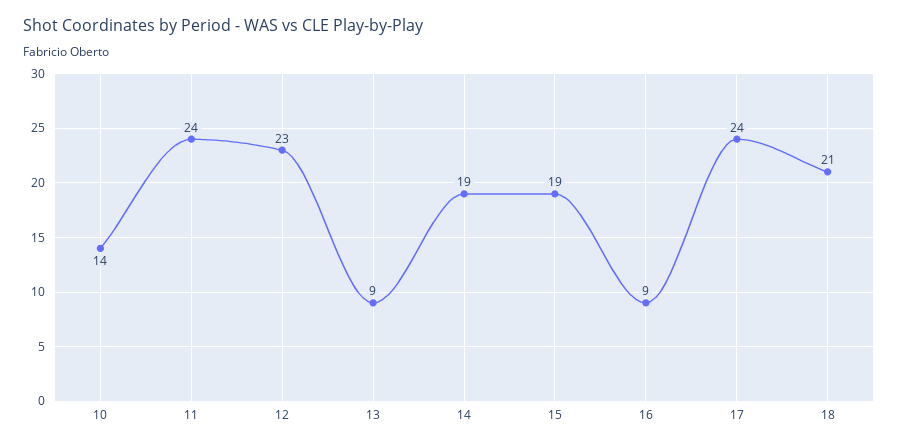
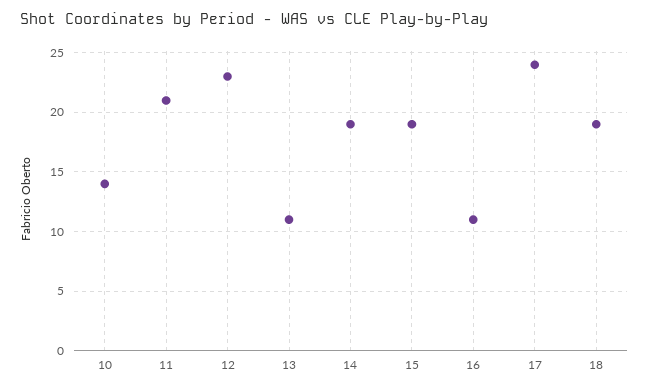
  {
    "10": 14,
-   "11": 24,
+   "11": 21,
    "12": 23,
-   "13": 9,
+   "13": 11,
    "14": 19,
    "15": 19,
-   "16": 9,
+   "16": 11,
    "17": 24,
-   "18": 21
+   "18": 19
  }

